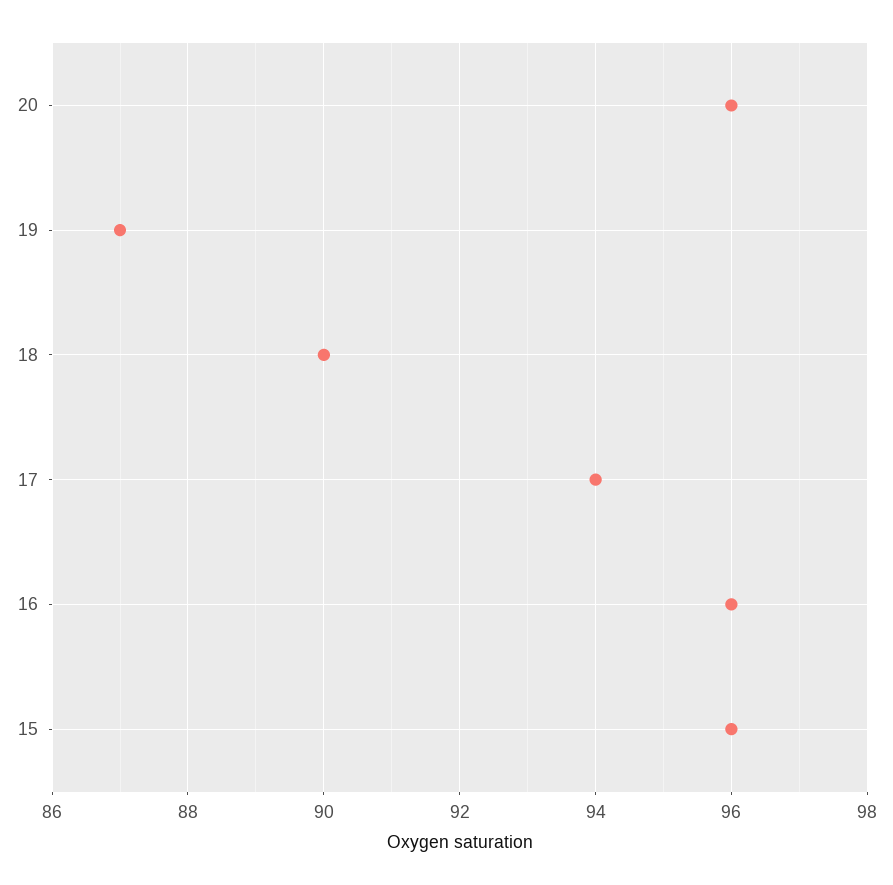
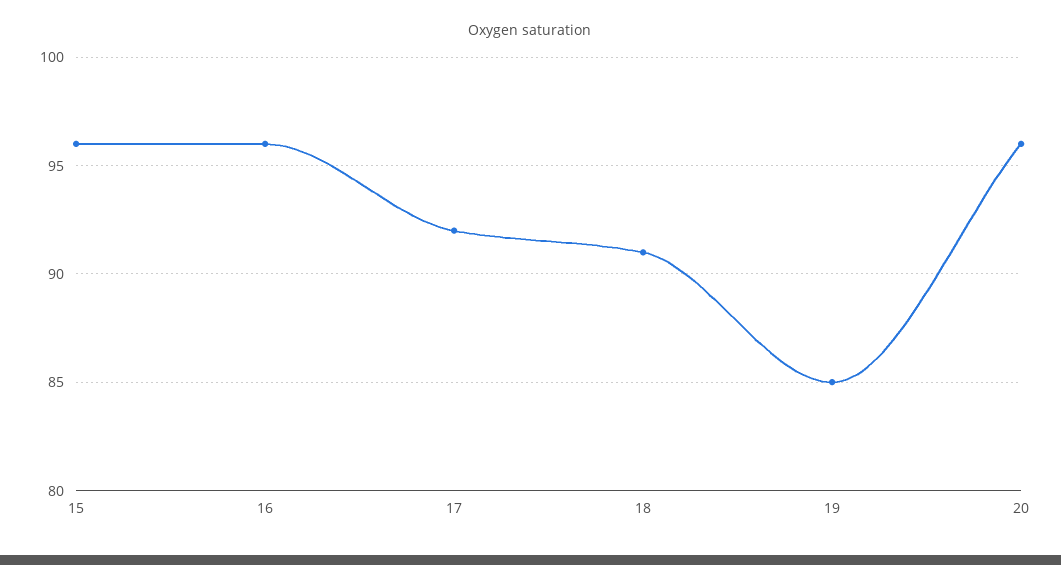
  {
    "20": 96,
-   "19": 87,
+   "19": 85,
-   "18": 90,
+   "18": 91,
-   "17": 94,
+   "17": 92,
    "16": 96,
    "15": 96
  }

